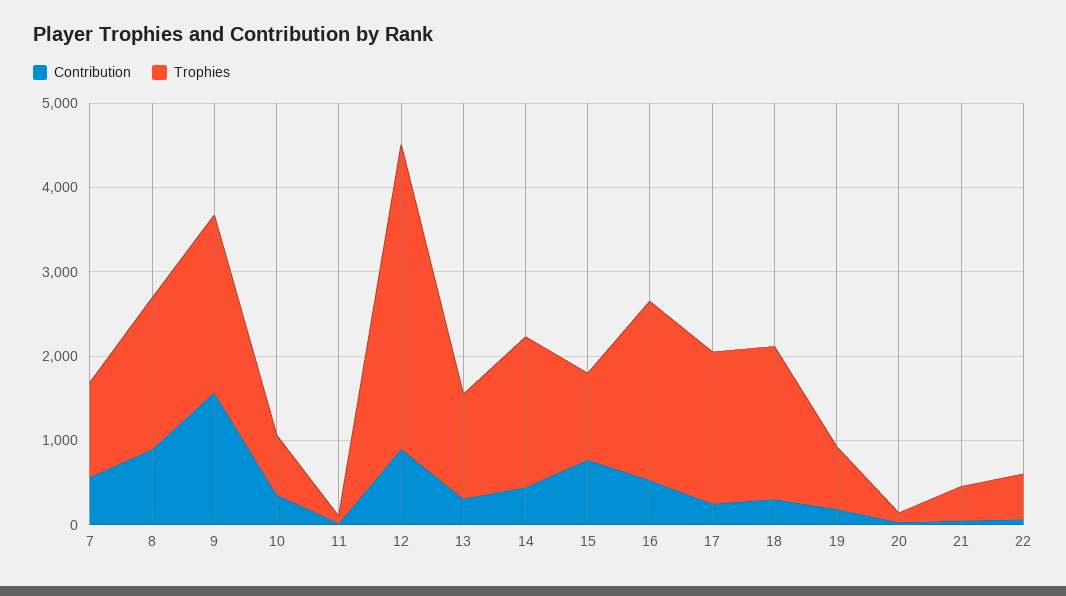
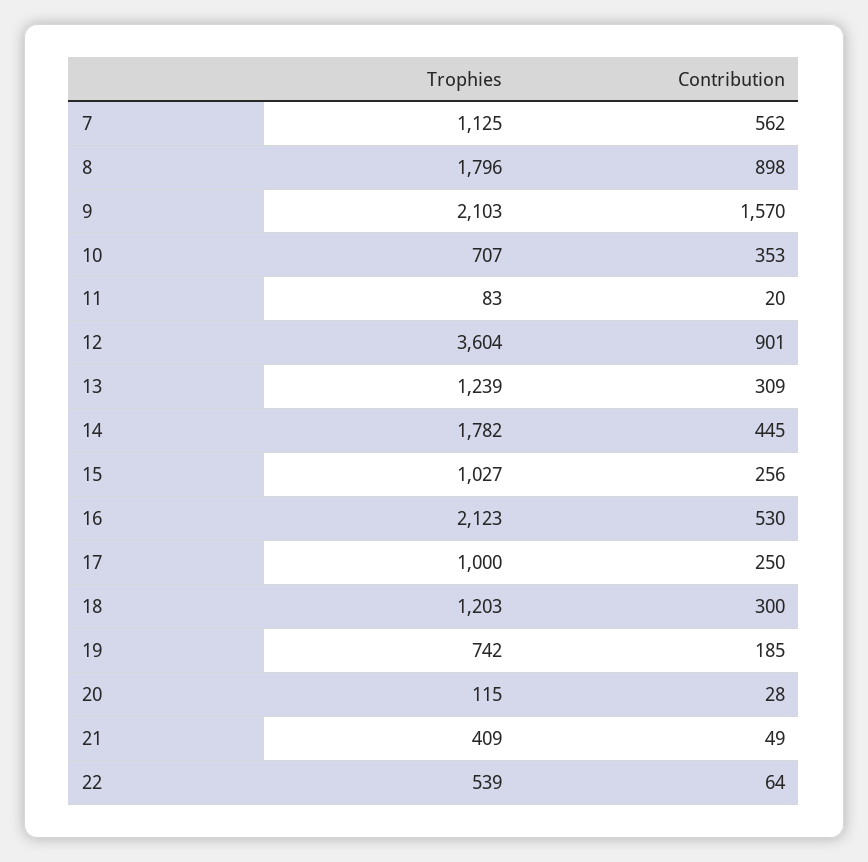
  {
    "Contribution": {
      "7": 562,
      "8": 898,
      "9": 1570,
      "10": 353,
      "11": 20,
      "12": 901,
      "13": 309,
      "14": 445,
-     "15": 800,
+     "15": 256,
      "16": 530,
      "17": 250,
      "18": 300,
      "19": 185,
      "20": 28,
      "21": 49,
      "22": 64
    },
    "Trophies": {
      "7": 1125,
      "8": 1796,
      "9": 2103,
      "10": 707,
      "11": 83,
      "12": 3604,
      "13": 1239,
      "14": 1782,
      "15": 1027,
      "16": 2123,
-     "17": 1800,
+     "17": 1000,
-     "18": 1800,
+     "18": 1203,
      "19": 742,
      "20": 115,
      "21": 409,
      "22": 539
    }
  }

